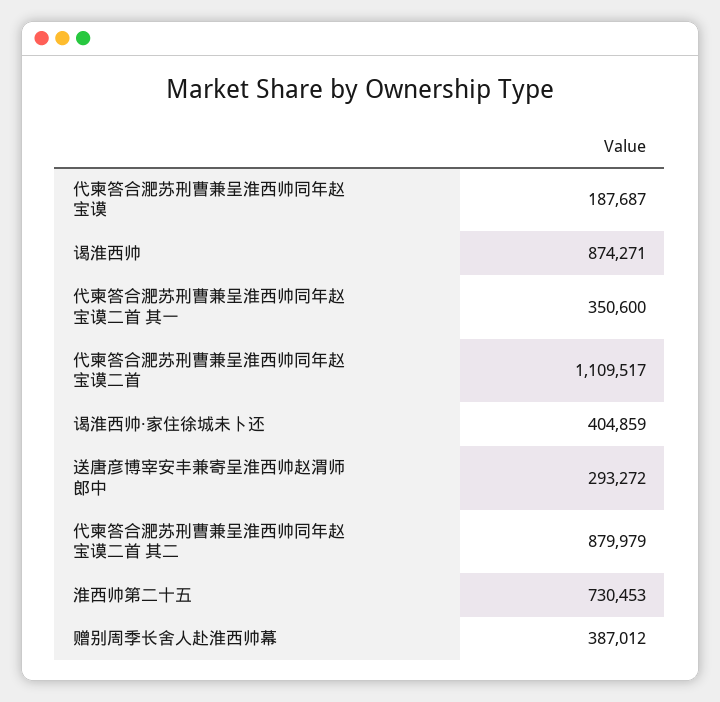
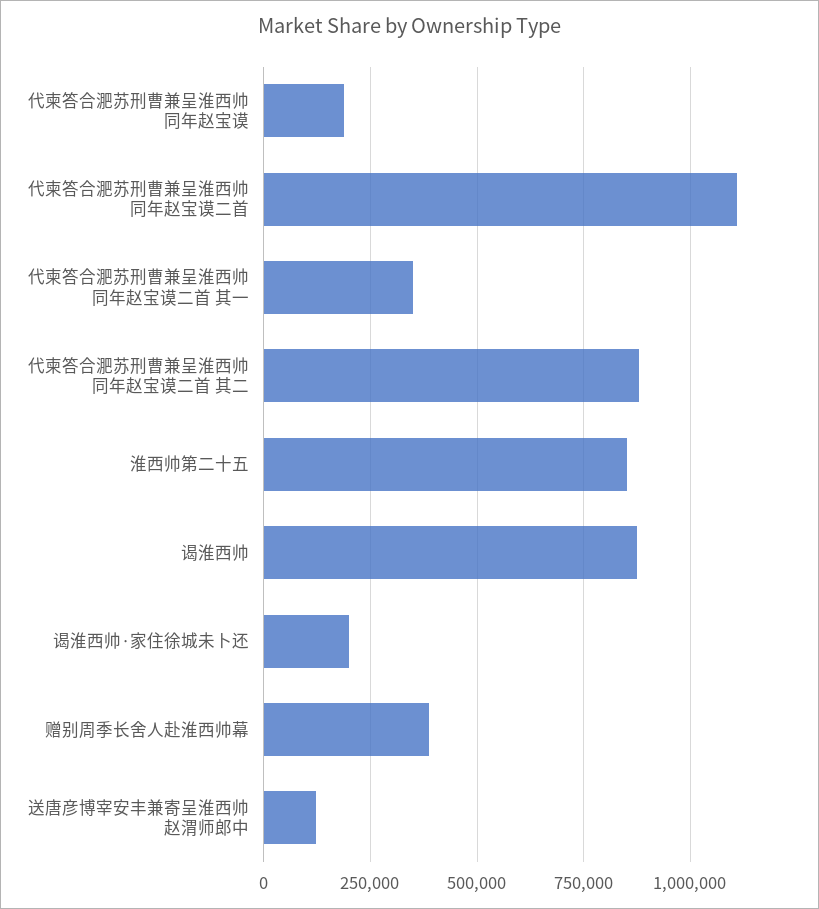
  {
    "代柬答合淝苏刑曹兼呈淮西帅同年赵宝谟": 187687,
    "谒淮西帅": 874271,
    "代柬答合淝苏刑曹兼呈淮西帅同年赵宝谟二首 其一": 350600,
    "代柬答合淝苏刑曹兼呈淮西帅同年赵宝谟二首": 1109517,
-   "谒淮西帅·家住徐城未卜还": 404859,
+   "谒淮西帅·家住徐城未卜还": 200000,
-   "送唐彦博宰安丰兼寄呈淮西帅赵渭师郎中": 293272,
+   "送唐彦博宰安丰兼寄呈淮西帅赵渭师郎中": 125000,
    "代柬答合淝苏刑曹兼呈淮西帅同年赵宝谟二首 其二": 879979,
-   "淮西帅第二十五": 730453,
+   "淮西帅第二十五": 850000,
    "赠别周季长舍人赴淮西帅幕": 387012
  }

